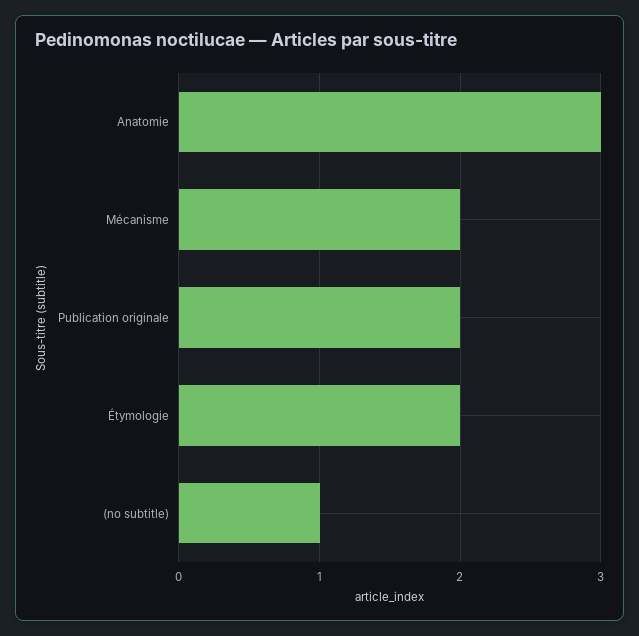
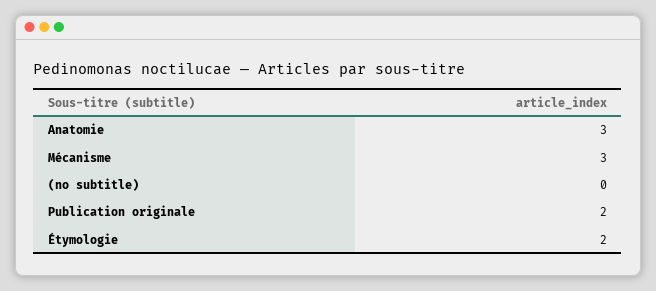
  {
    "Anatomie": 3,
-   "Mécanisme": 2,
+   "Mécanisme": 3,
    "Publication originale": 2,
    "Étymologie": 2,
-   "(no subtitle)": 1
+   "(no subtitle)": 0
  }

